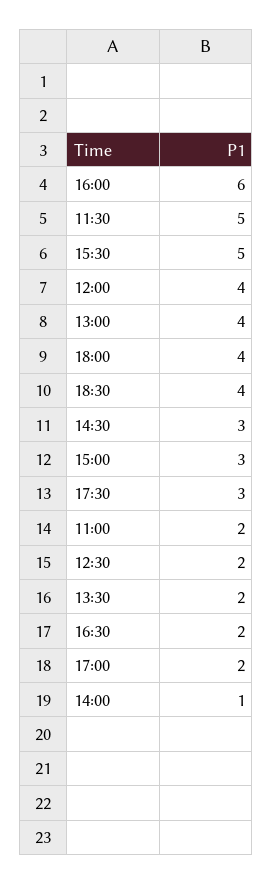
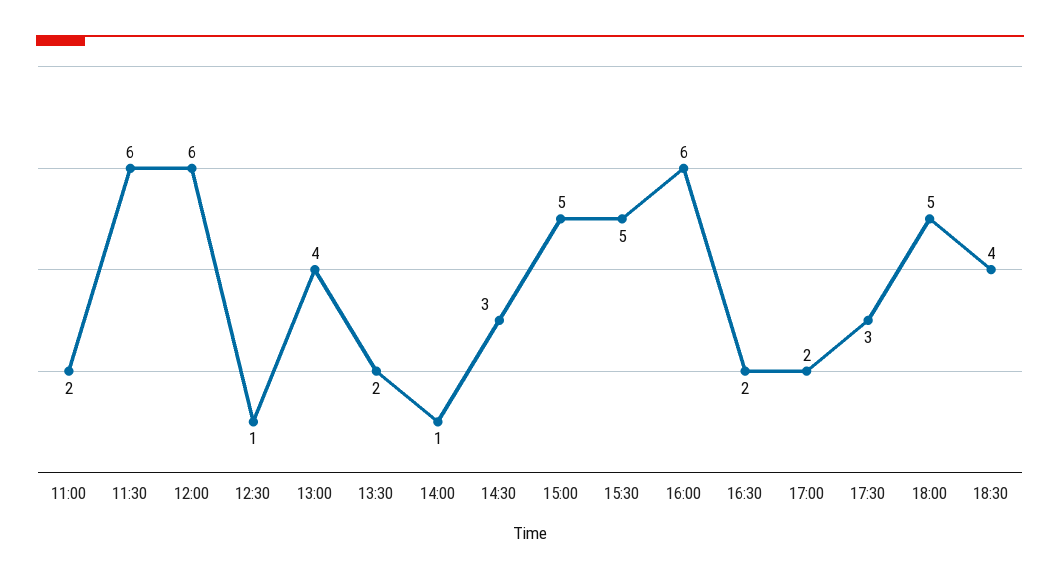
  {
    "16:00": 6,
-   "11:30": 5,
+   "11:30": 6,
    "15:30": 5,
-   "12:00": 4,
+   "12:00": 6,
    "13:00": 4,
-   "18:00": 4,
+   "18:00": 5,
    "18:30": 4,
    "14:30": 3,
-   "15:00": 3,
+   "15:00": 5,
    "17:30": 3,
    "11:00": 2,
-   "12:30": 2,
+   "12:30": 1,
    "13:30": 2,
    "16:30": 2,
    "17:00": 2,
    "14:00": 1
  }

